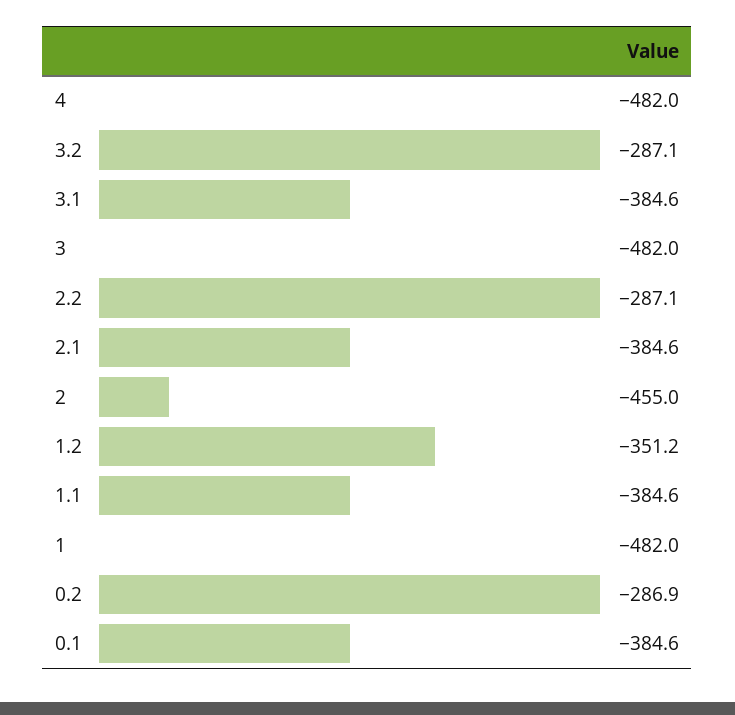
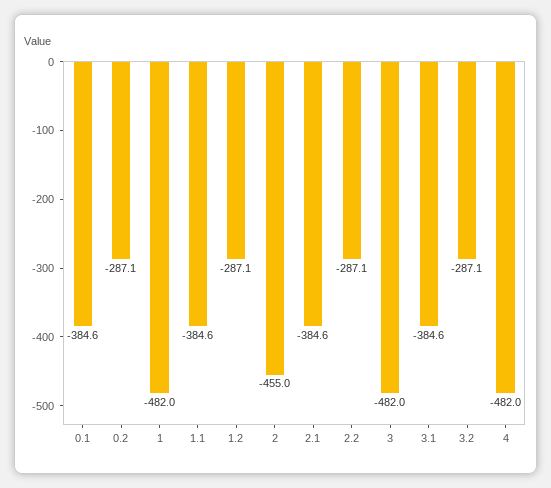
  {
    "4": -482,
    "3.2": -287.1,
    "3.1": -384.6,
    "3": -482,
    "2.2": -287.1,
    "2.1": -384.6,
    "2": -455,
-   "1.2": -351.2,
+   "1.2": -287.1,
    "1.1": -384.6,
    "1": -482,
-   "0.2": -286.9,
+   "0.2": -287.1,
    "0.1": -384.6
  }

